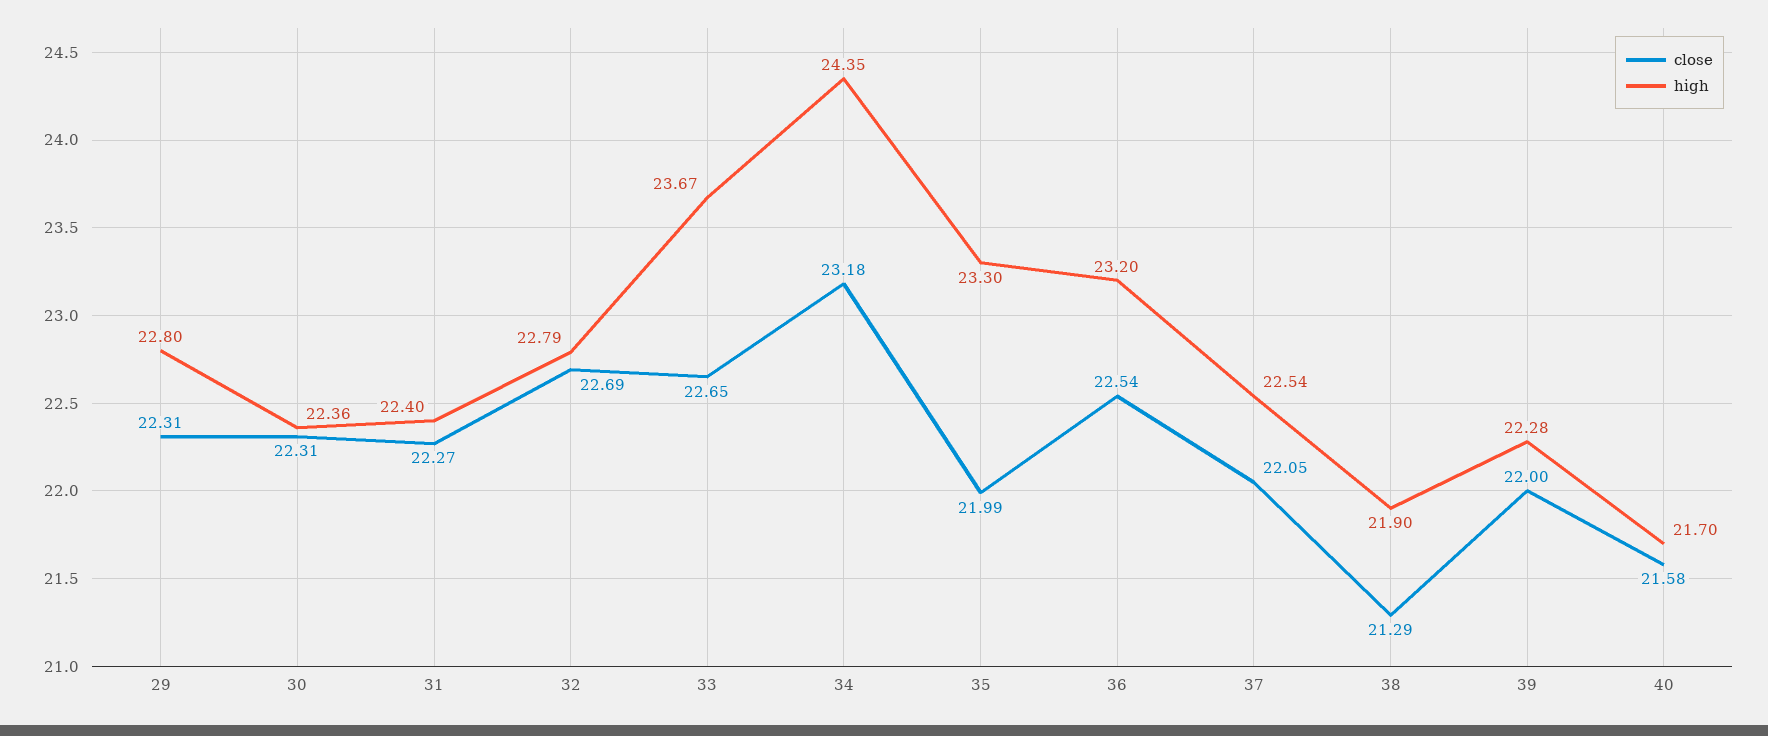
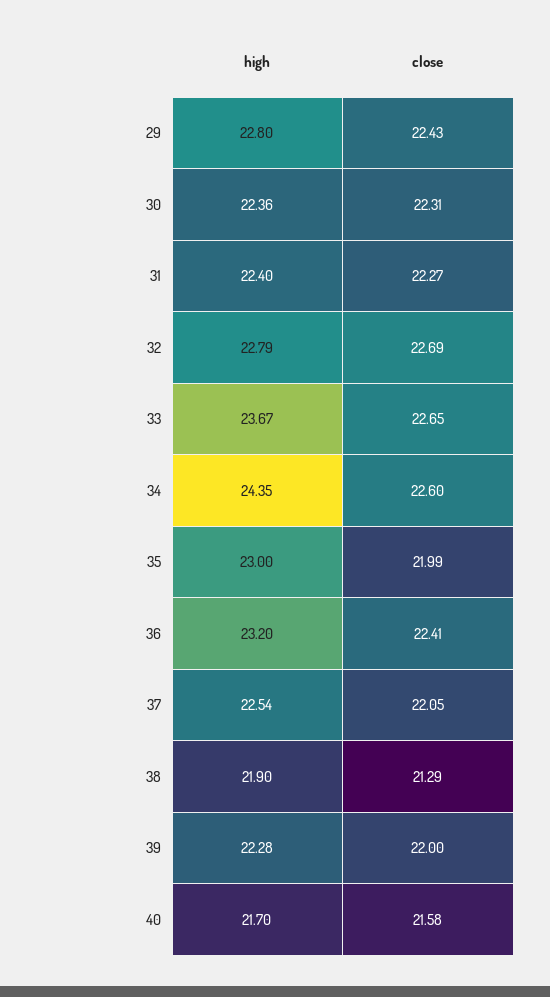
  {
    "close": {
-     "29": 22.31,
+     "29": 22.43,
      "30": 22.31,
      "31": 22.27,
      "32": 22.69,
      "33": 22.65,
-     "34": 23.18,
+     "34": 22.6,
      "35": 21.99,
-     "36": 22.54,
+     "36": 22.41,
      "37": 22.05,
      "38": 21.29,
      "39": 22,
      "40": 21.58
    },
    "high": {
      "29": 22.8,
      "30": 22.36,
      "31": 22.4,
      "32": 22.79,
      "33": 23.67,
      "34": 24.35,
-     "35": 23.3,
+     "35": 23,
      "36": 23.2,
      "37": 22.54,
      "38": 21.9,
      "39": 22.28,
      "40": 21.7
    }
  }

